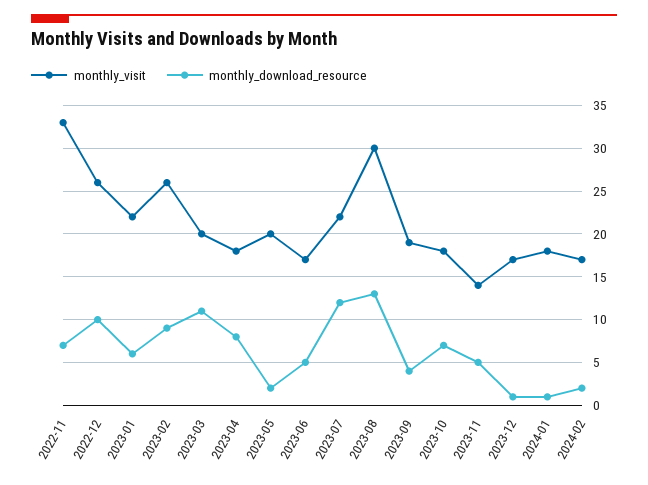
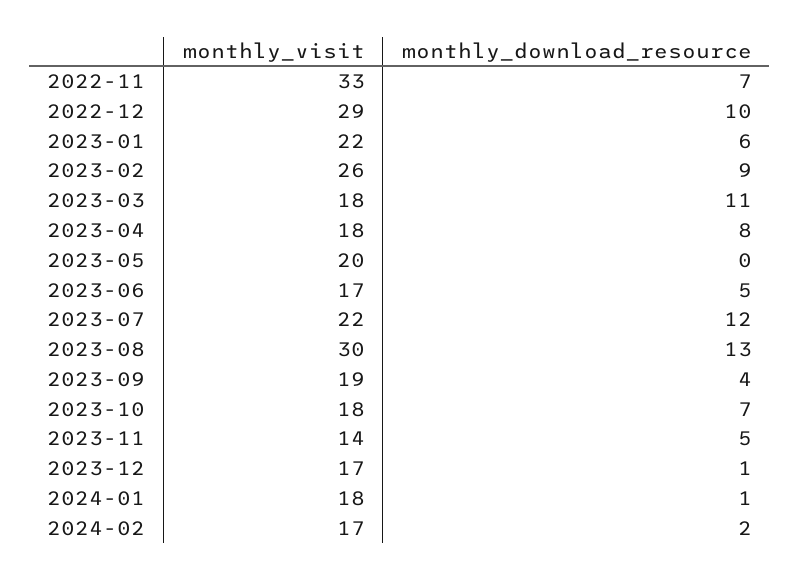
  {
    "monthly_visit": {
      "2022-11": 33,
-     "2022-12": 26,
+     "2022-12": 29,
      "2023-01": 22,
      "2023-02": 26,
-     "2023-03": 20,
+     "2023-03": 18,
      "2023-04": 18,
      "2023-05": 20,
      "2023-06": 17,
      "2023-07": 22,
      "2023-08": 30,
      "2023-09": 19,
      "2023-10": 18,
      "2023-11": 14,
      "2023-12": 17,
      "2024-01": 18,
      "2024-02": 17
    },
    "monthly_download_resource": {
      "2022-11": 7,
      "2022-12": 10,
      "2023-01": 6,
      "2023-02": 9,
      "2023-03": 11,
      "2023-04": 8,
-     "2023-05": 2,
+     "2023-05": 0,
      "2023-06": 5,
      "2023-07": 12,
      "2023-08": 13,
      "2023-09": 4,
      "2023-10": 7,
      "2023-11": 5,
      "2023-12": 1,
      "2024-01": 1,
      "2024-02": 2
    }
  }

